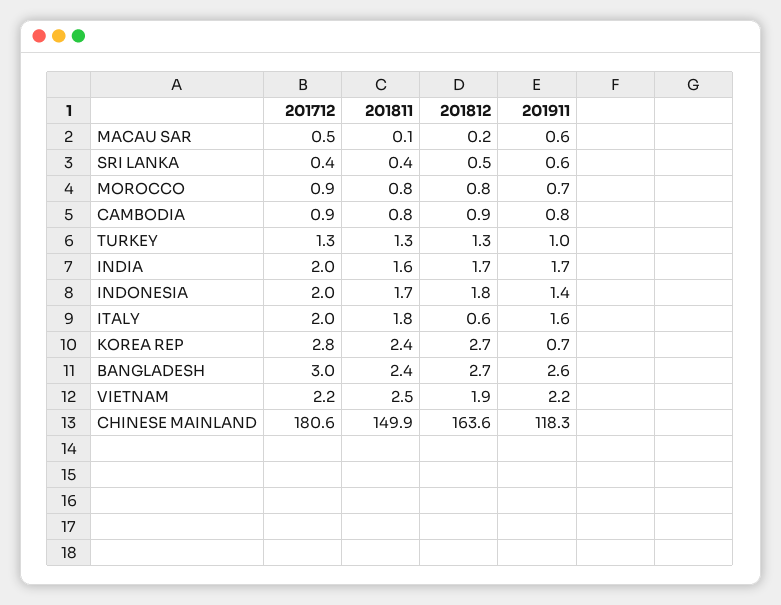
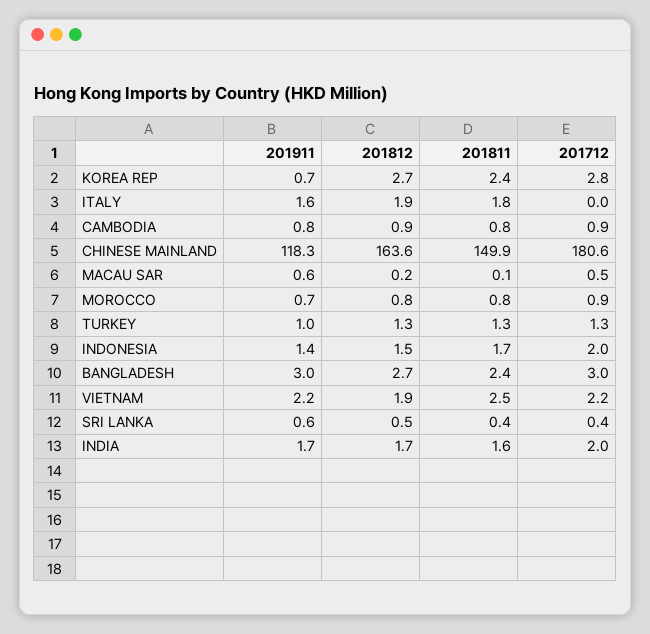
  {
    "201712": {
      "MACAU SAR": 0.5,
      "SRI LANKA": 0.4,
      "MOROCCO": 0.9,
      "CAMBODIA": 0.9,
      "TURKEY": 1.3,
      "INDIA": 2,
      "INDONESIA": 2,
-     "ITALY": 2,
+     "ITALY": 0,
      "KOREA REP": 2.8,
      "BANGLADESH": 3,
      "VIETNAM": 2.2,
      "CHINESE MAINLAND": 180.6
    },
    "201811": {
      "MACAU SAR": 0.1,
      "SRI LANKA": 0.4,
      "MOROCCO": 0.8,
      "CAMBODIA": 0.8,
      "TURKEY": 1.3,
      "INDIA": 1.6,
      "INDONESIA": 1.7,
      "ITALY": 1.8,
      "KOREA REP": 2.4,
      "BANGLADESH": 2.4,
      "VIETNAM": 2.5,
      "CHINESE MAINLAND": 149.9
    },
    "201812": {
      "MACAU SAR": 0.2,
      "SRI LANKA": 0.5,
      "MOROCCO": 0.8,
      "CAMBODIA": 0.9,
      "TURKEY": 1.3,
      "INDIA": 1.7,
-     "INDONESIA": 1.8,
+     "INDONESIA": 1.5,
-     "ITALY": 0.6,
+     "ITALY": 1.9,
      "KOREA REP": 2.7,
      "BANGLADESH": 2.7,
      "VIETNAM": 1.9,
      "CHINESE MAINLAND": 163.6
    },
    "201911": {
      "MACAU SAR": 0.6,
      "SRI LANKA": 0.6,
      "MOROCCO": 0.7,
      "CAMBODIA": 0.8,
      "TURKEY": 1,
      "INDIA": 1.7,
      "INDONESIA": 1.4,
      "ITALY": 1.6,
      "KOREA REP": 0.7,
-     "BANGLADESH": 2.6,
+     "BANGLADESH": 3,
      "VIETNAM": 2.2,
      "CHINESE MAINLAND": 118.3
    }
  }

